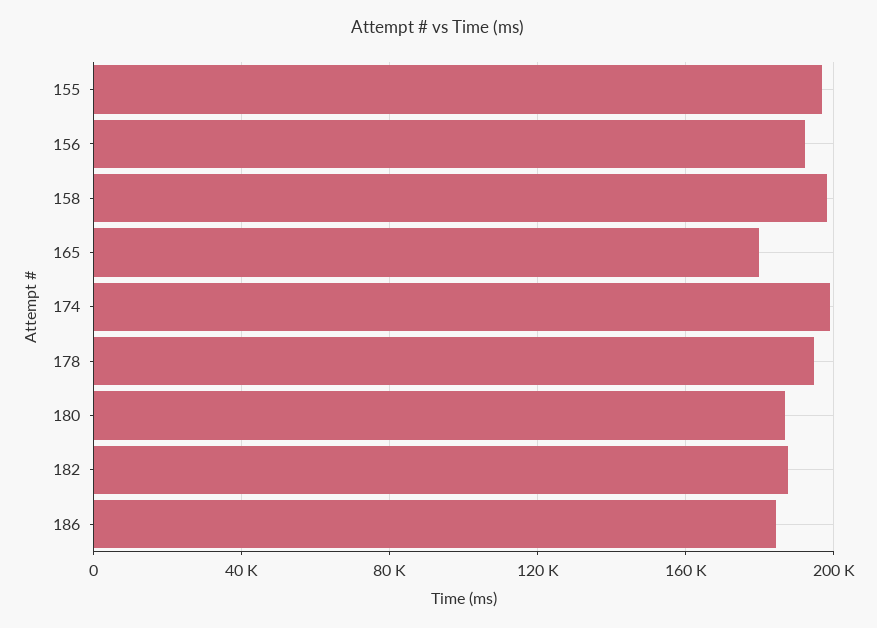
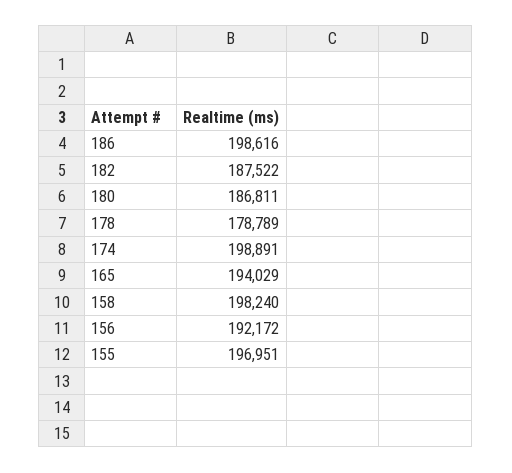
  {
    "155": 196951,
    "156": 192172,
    "158": 198240,
-   "165": 180000,
+   "165": 194029,
    "174": 198891,
-   "178": 195000,
+   "178": 178789,
    "180": 186811,
    "182": 187522,
-   "186": 185000
+   "186": 198616
  }

